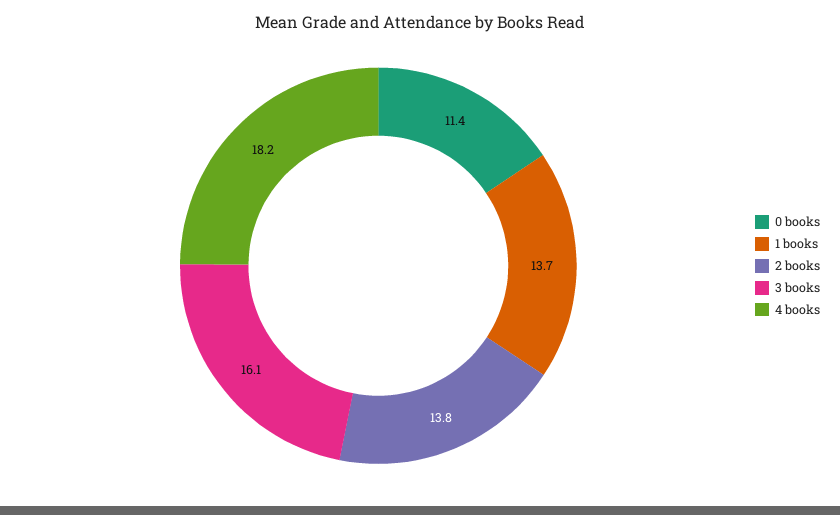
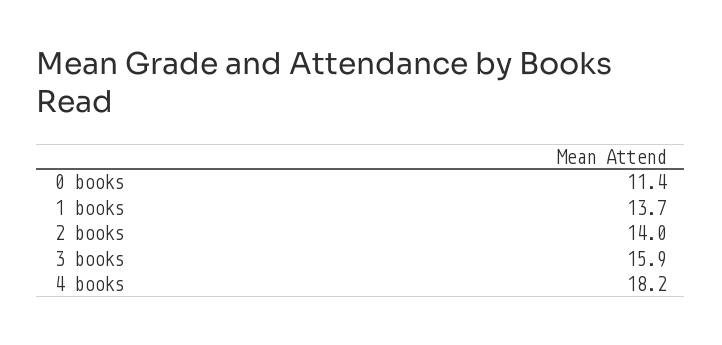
  {
    "0 books": 11.4,
    "1 books": 13.7,
-   "2 books": 13.8,
+   "2 books": 14,
-   "3 books": 16.1,
+   "3 books": 15.9,
    "4 books": 18.2
  }

